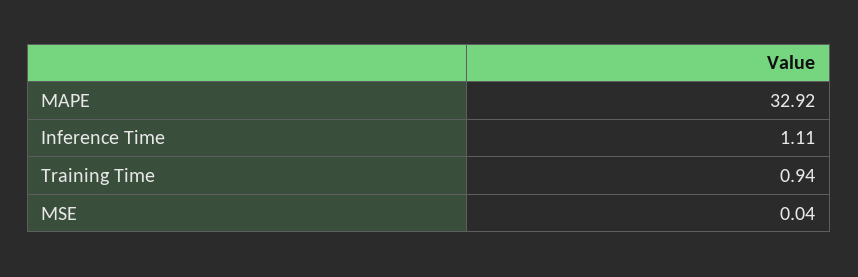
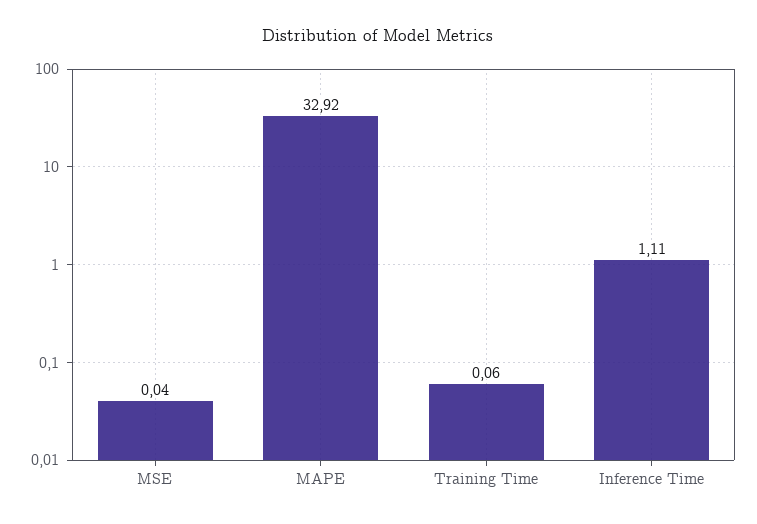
  {
    "MAPE": 32.92,
    "Inference Time": 1.11,
-   "Training Time": 0.94,
+   "Training Time": 0.06,
    "MSE": 0.04
  }

